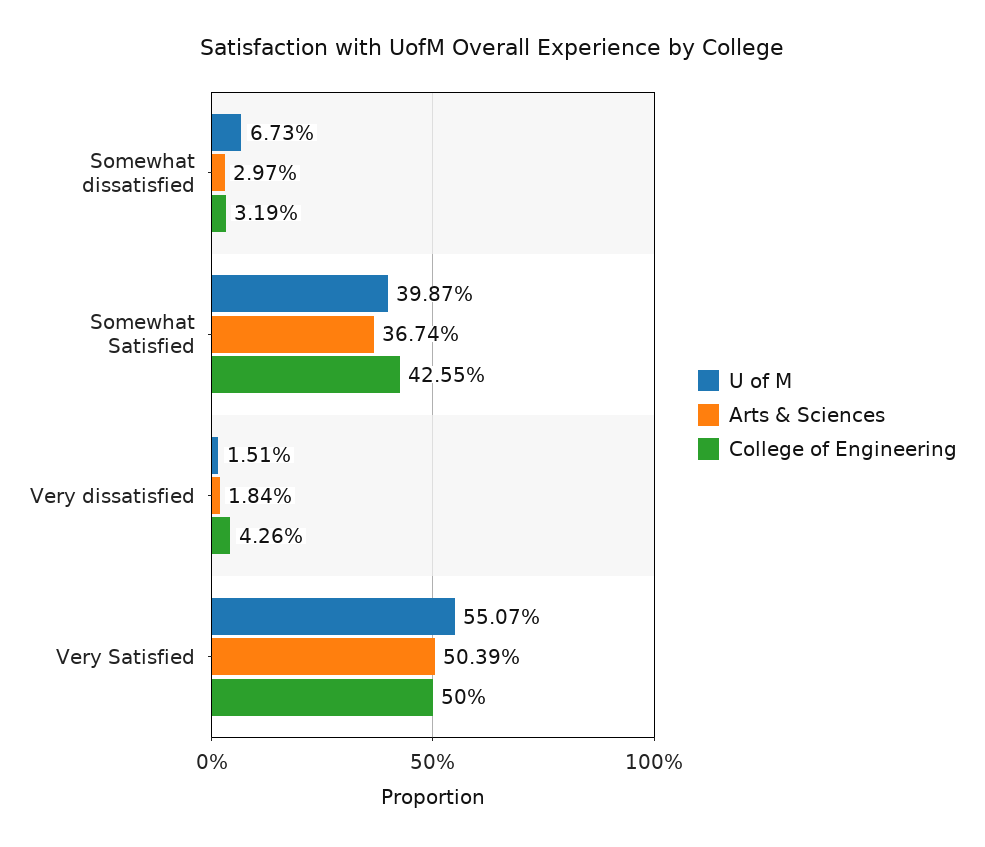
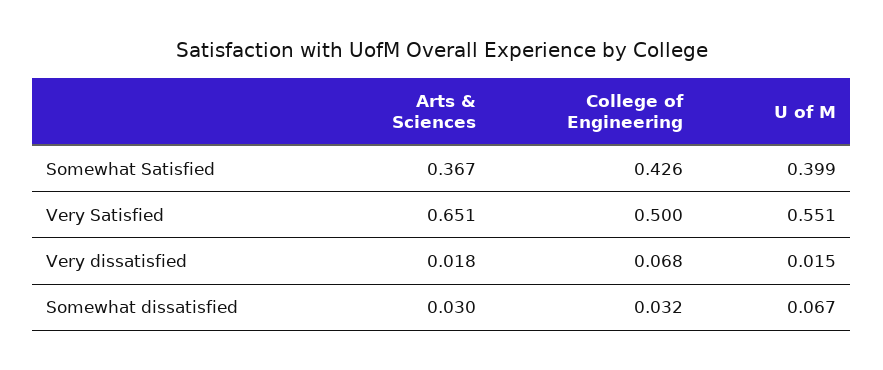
  {
    "U of M": {
      "Somewhat dissatisfied": 0.0673,
      "Somewhat Satisfied": 0.3987,
      "Very dissatisfied": 0.0151,
      "Very Satisfied": 0.5507
    },
    "Arts & Sciences": {
      "Somewhat dissatisfied": 0.0297,
      "Somewhat Satisfied": 0.3674,
      "Very dissatisfied": 0.0184,
-     "Very Satisfied": 0.5039
+     "Very Satisfied": 0.651
    },
    "College of Engineering": {
      "Somewhat dissatisfied": 0.0319,
      "Somewhat Satisfied": 0.4255,
-     "Very dissatisfied": 0.0426,
+     "Very dissatisfied": 0.068,
      "Very Satisfied": 0.5
    }
  }

